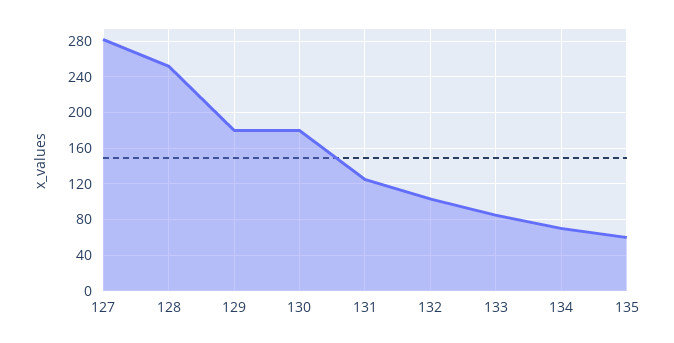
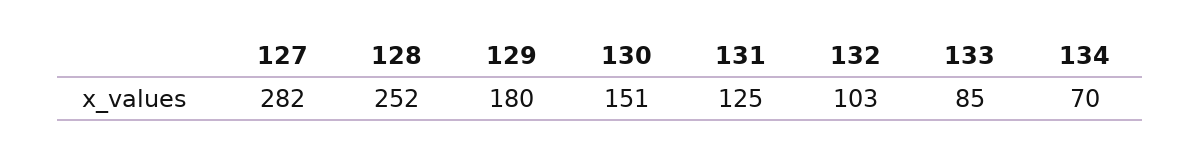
  {
    "127": 282,
    "128": 252,
    "129": 180,
-   "130": 180,
+   "130": 151,
    "131": 125,
    "132": 103,
    "133": 85,
-   "134": 70,
+   "134": 70
-   "135": 60
  }

